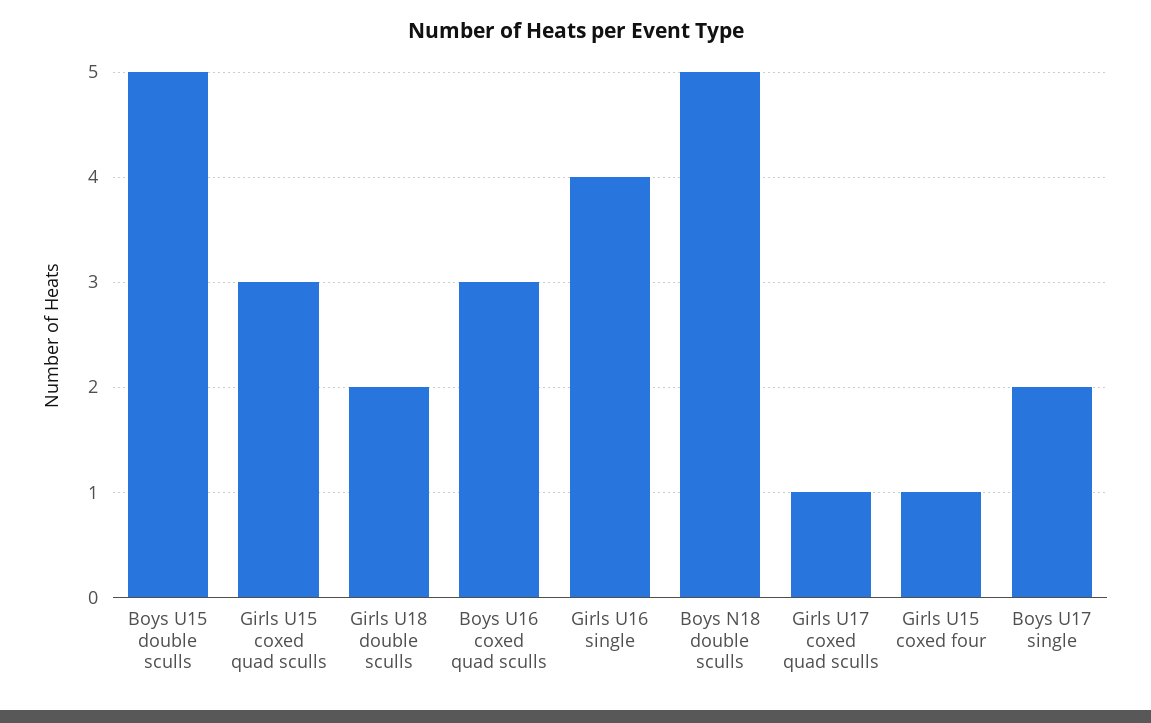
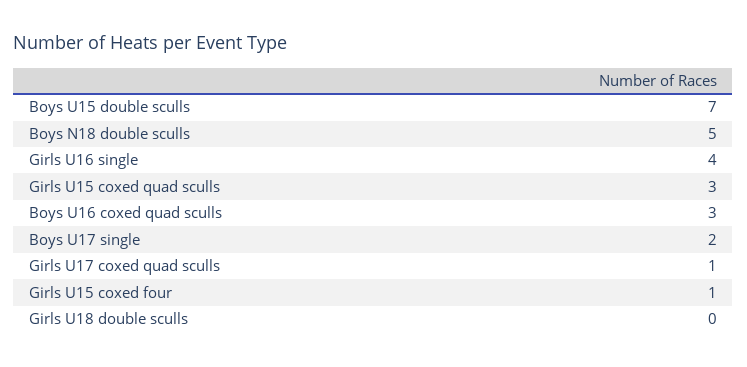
  {
-   "Boys U15 double sculls": 5,
+   "Boys U15 double sculls": 7,
    "Girls U15 coxed quad sculls": 3,
-   "Girls U18 double sculls": 2,
+   "Girls U18 double sculls": 0,
    "Boys U16 coxed quad sculls": 3,
    "Girls U16 single": 4,
    "Boys N18 double sculls": 5,
    "Girls U17 coxed quad sculls": 1,
    "Girls U15 coxed four": 1,
    "Boys U17 single": 2
  }

